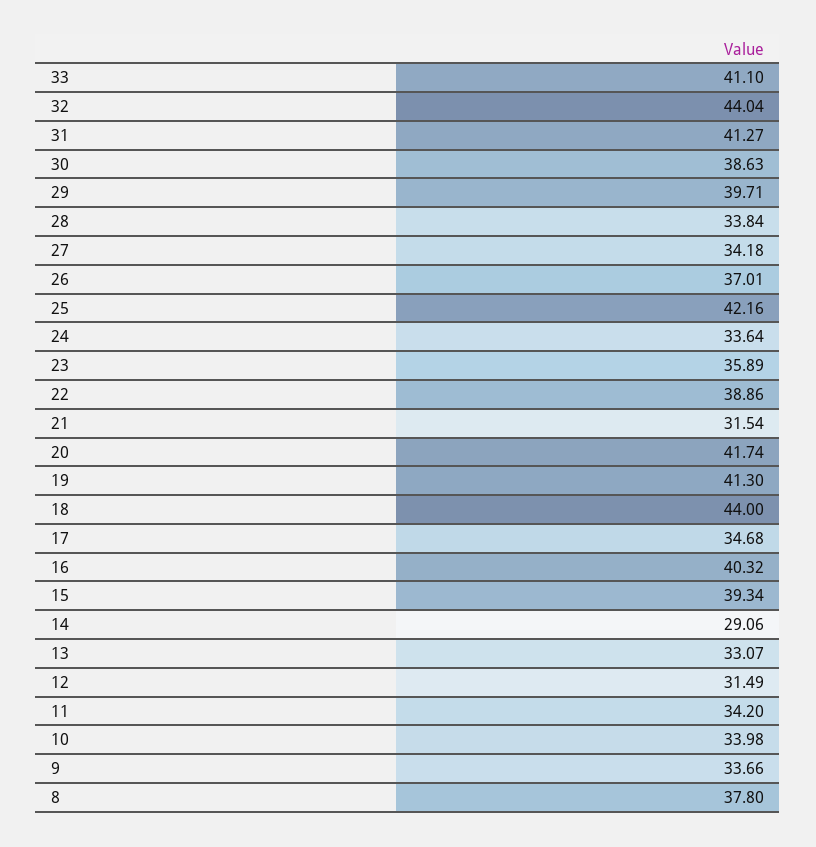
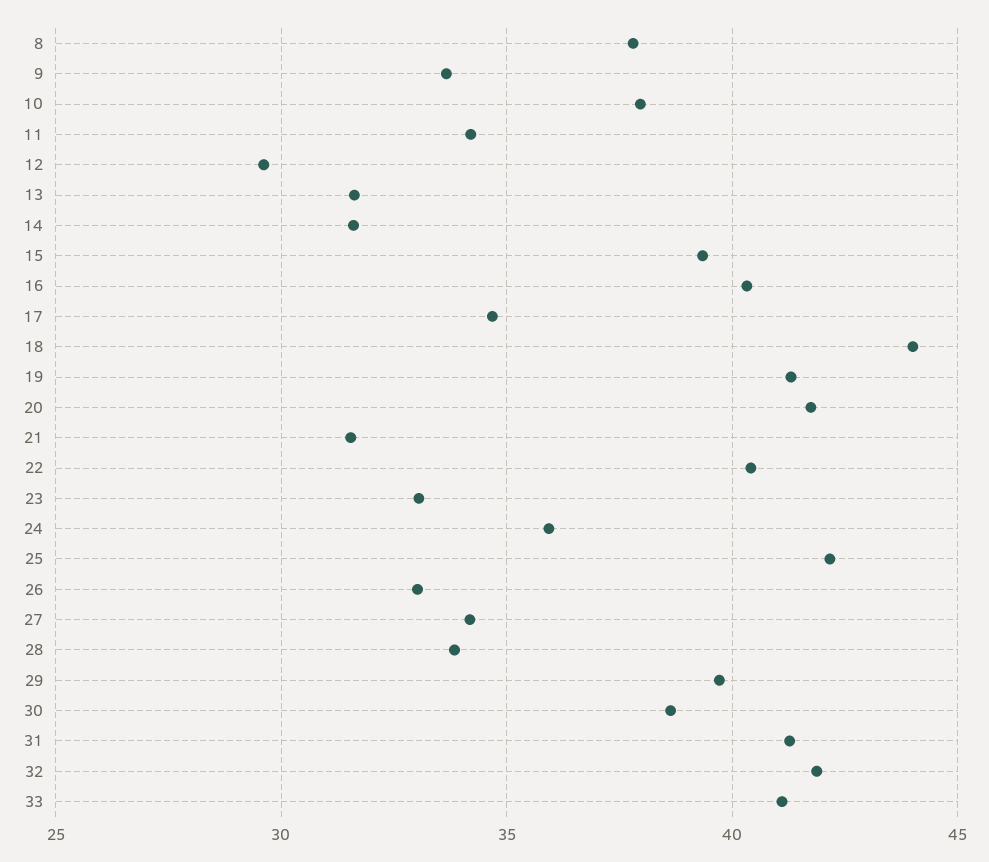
  {
    "33": 41.1,
-   "32": 44.04,
+   "32": 42,
    "31": 41.27,
    "30": 38.63,
    "29": 39.71,
    "28": 33.84,
    "27": 34.18,
-   "26": 37.01,
+   "26": 33,
    "25": 42.16,
-   "24": 33.64,
+   "24": 36,
-   "23": 35.89,
+   "23": 33,
-   "22": 38.86,
+   "22": 40.5,
    "21": 31.54,
    "20": 41.74,
    "19": 41.3,
    "18": 44,
    "17": 34.68,
    "16": 40.32,
    "15": 39.34,
-   "14": 29.06,
+   "14": 31.5,
-   "13": 33.07,
+   "13": 31.5,
-   "12": 31.49,
+   "12": 29.5,
    "11": 34.2,
-   "10": 33.98,
+   "10": 38,
    "9": 33.66,
    "8": 37.8
  }

